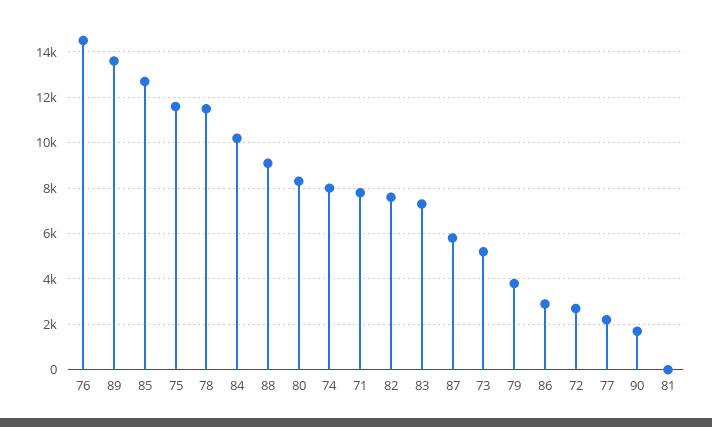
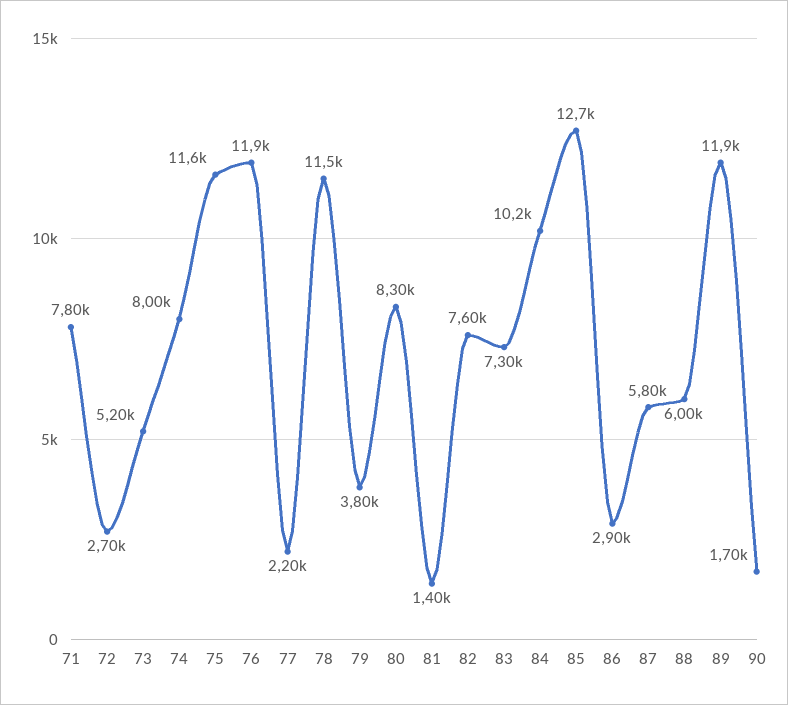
  {
-   "76": 14500,
+   "76": 11900,
-   "89": 13500,
+   "89": 11900,
    "85": 12700,
    "75": 11600,
    "78": 11500,
    "84": 10200,
-   "88": 9000,
+   "88": 6000,
    "80": 8300,
    "74": 8000,
    "71": 7800,
    "82": 7600,
    "83": 7300,
    "87": 5800,
    "73": 5200,
    "79": 3800,
    "86": 2900,
    "72": 2700,
    "77": 2200,
    "90": 1700,
-   "81": 0
+   "81": 1400
  }

